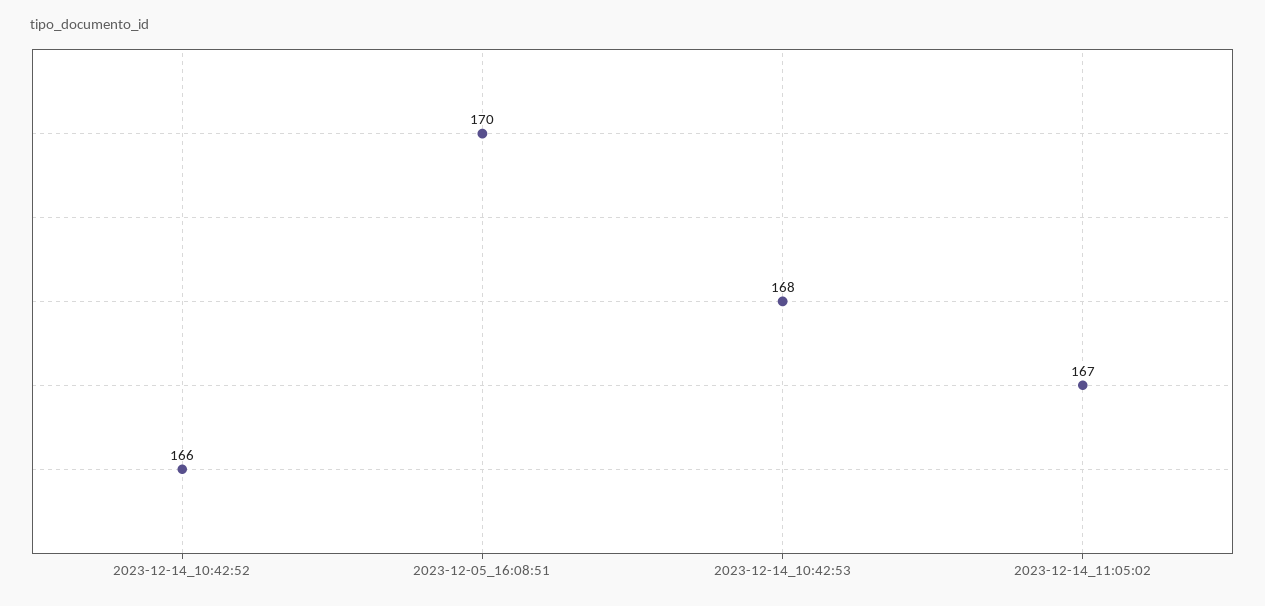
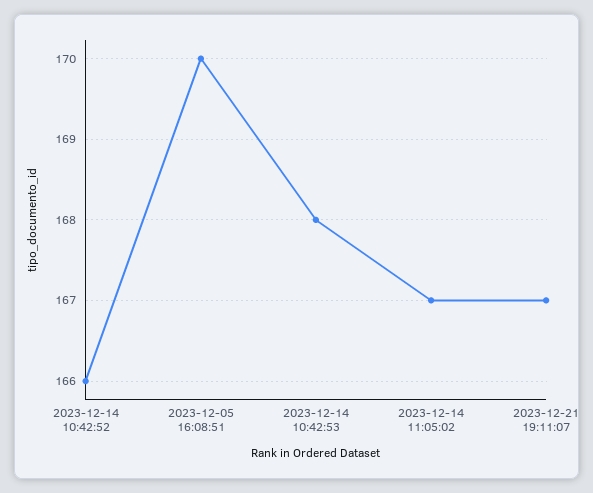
  {
    "2023-12-14_10:42:52": 166,
    "2023-12-05_16:08:51": 170,
    "2023-12-14_10:42:53": 168,
-   "2023-12-14_11:05:02": 167
+   "2023-12-14_11:05:02": 167,
+   "2023-12-21 19:11:07": 167
  }

